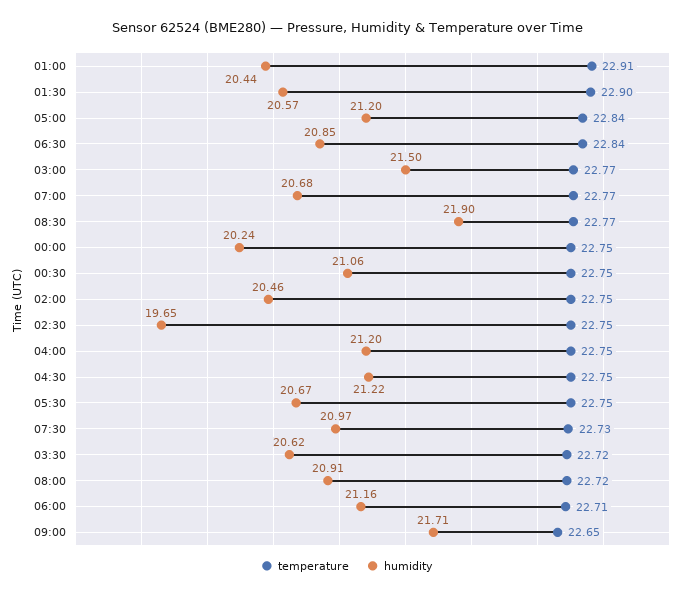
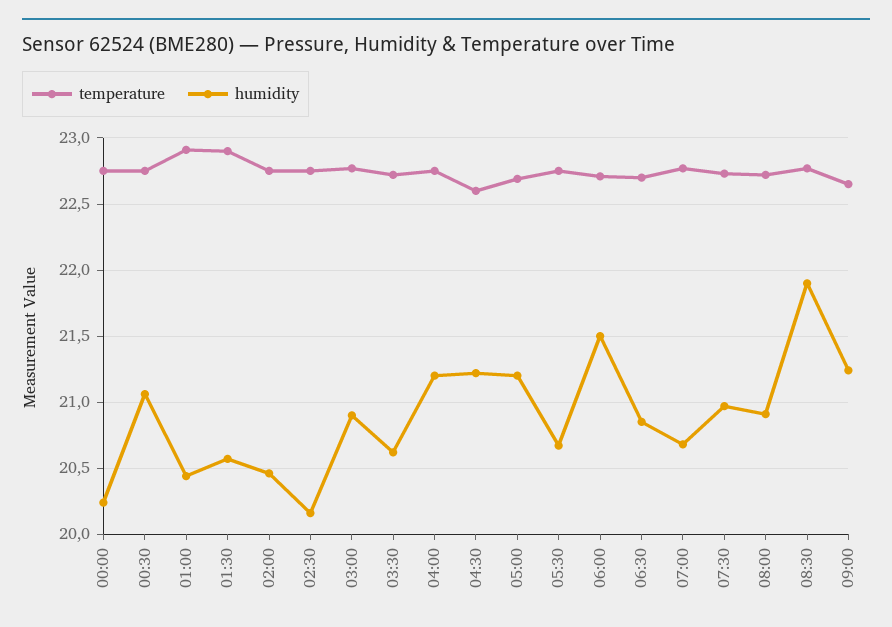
  {
    "temperature": {
      "01:00": 22.91,
      "01:30": 22.9,
-     "05:00": 22.84,
+     "05:00": 22.7,
-     "06:30": 22.84,
+     "06:30": 22.7,
      "03:00": 22.77,
      "07:00": 22.77,
      "08:30": 22.77,
      "00:00": 22.75,
      "00:30": 22.75,
      "02:00": 22.75,
      "02:30": 22.75,
      "04:00": 22.75,
-     "04:30": 22.75,
+     "04:30": 22.6,
      "05:30": 22.75,
      "07:30": 22.73,
      "03:30": 22.72,
      "08:00": 22.72,
      "06:00": 22.71,
      "09:00": 22.65
    },
    "humidity": {
      "01:00": 20.44,
      "01:30": 20.57,
      "05:00": 21.2,
      "06:30": 20.85,
-     "03:00": 21.5,
+     "03:00": 20.9,
      "07:00": 20.68,
      "08:30": 21.9,
      "00:00": 20.24,
      "00:30": 21.06,
      "02:00": 20.46,
-     "02:30": 19.65,
+     "02:30": 20.15,
      "04:00": 21.2,
      "04:30": 21.22,
      "05:30": 20.67,
      "07:30": 20.97,
      "03:30": 20.62,
      "08:00": 20.91,
-     "06:00": 21.16,
+     "06:00": 21.5,
-     "09:00": 21.71
+     "09:00": 21.25
    }
  }

